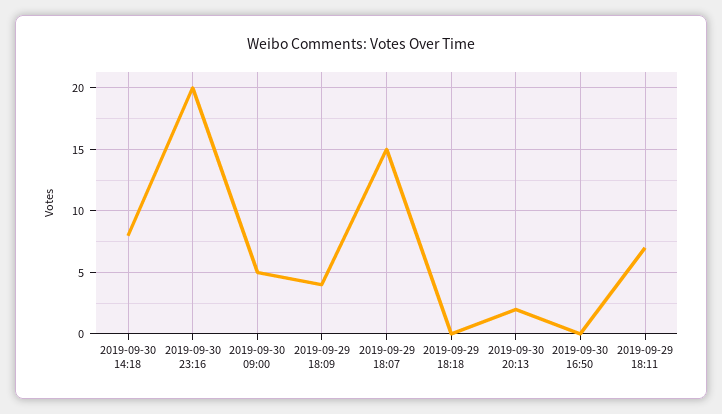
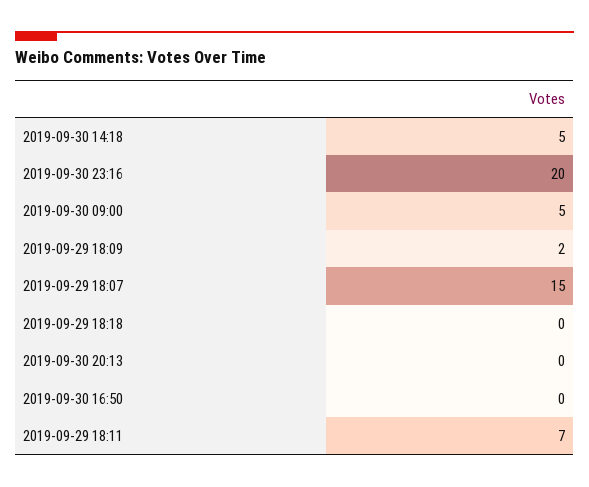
  {
-   "2019-09-30 14:18": 8,
+   "2019-09-30 14:18": 5,
    "2019-09-30 23:16": 20,
    "2019-09-30 09:00": 5,
-   "2019-09-29 18:09": 4,
+   "2019-09-29 18:09": 2,
    "2019-09-29 18:07": 15,
    "2019-09-29 18:18": 0,
-   "2019-09-30 20:13": 2,
+   "2019-09-30 20:13": 0,
    "2019-09-30 16:50": 0,
    "2019-09-29 18:11": 7
  }

